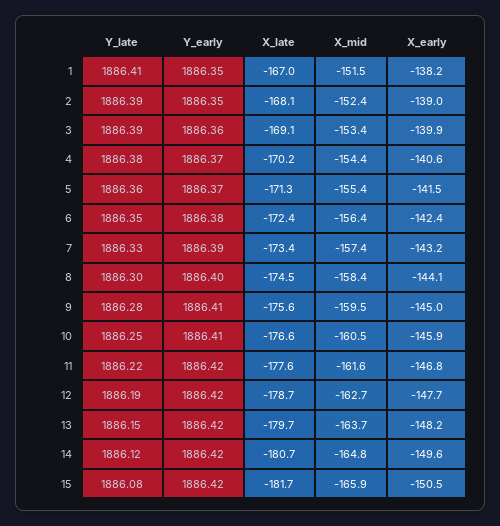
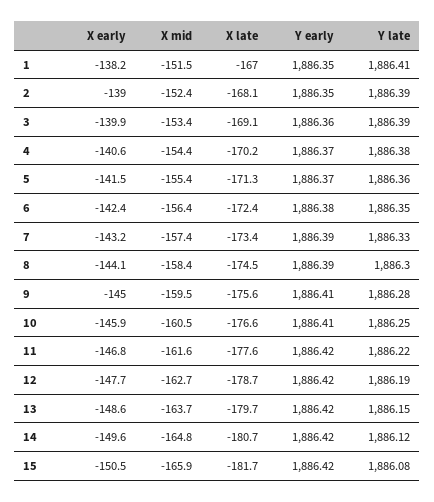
  {
    "Y_late": {
      "1": 1886.41,
      "2": 1886.39,
      "3": 1886.39,
      "4": 1886.38,
      "5": 1886.36,
      "6": 1886.35,
      "7": 1886.33,
      "8": 1886.3,
      "9": 1886.28,
      "10": 1886.25,
      "11": 1886.22,
      "12": 1886.19,
      "13": 1886.15,
      "14": 1886.12,
      "15": 1886.08
    },
    "Y_early": {
      "1": 1886.35,
      "2": 1886.35,
      "3": 1886.36,
      "4": 1886.37,
      "5": 1886.37,
      "6": 1886.38,
      "7": 1886.39,
-     "8": 1886.4,
+     "8": 1886.39,
      "9": 1886.41,
      "10": 1886.41,
      "11": 1886.42,
      "12": 1886.42,
      "13": 1886.42,
      "14": 1886.42,
      "15": 1886.42
    },
    "X_late": {
      "1": -167,
      "2": -168.1,
      "3": -169.1,
      "4": -170.2,
      "5": -171.3,
      "6": -172.4,
      "7": -173.4,
      "8": -174.5,
      "9": -175.6,
      "10": -176.6,
      "11": -177.6,
      "12": -178.7,
      "13": -179.7,
      "14": -180.7,
      "15": -181.7
    },
    "X_mid": {
      "1": -151.5,
      "2": -152.4,
      "3": -153.4,
      "4": -154.4,
      "5": -155.4,
      "6": -156.4,
      "7": -157.4,
      "8": -158.4,
      "9": -159.5,
      "10": -160.5,
      "11": -161.6,
      "12": -162.7,
      "13": -163.7,
      "14": -164.8,
      "15": -165.9
    },
    "X_early": {
      "1": -138.2,
      "2": -139,
      "3": -139.9,
      "4": -140.6,
      "5": -141.5,
      "6": -142.4,
      "7": -143.2,
      "8": -144.1,
      "9": -145,
      "10": -145.9,
      "11": -146.8,
      "12": -147.7,
-     "13": -148.2,
+     "13": -148.6,
      "14": -149.6,
      "15": -150.5
    }
  }

